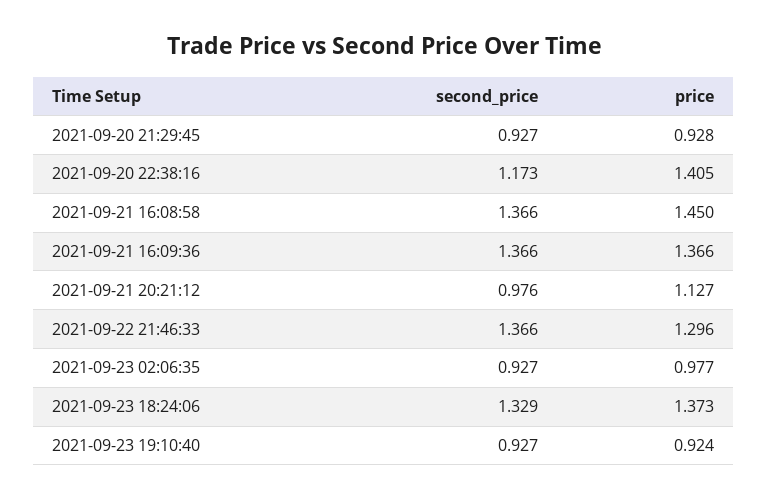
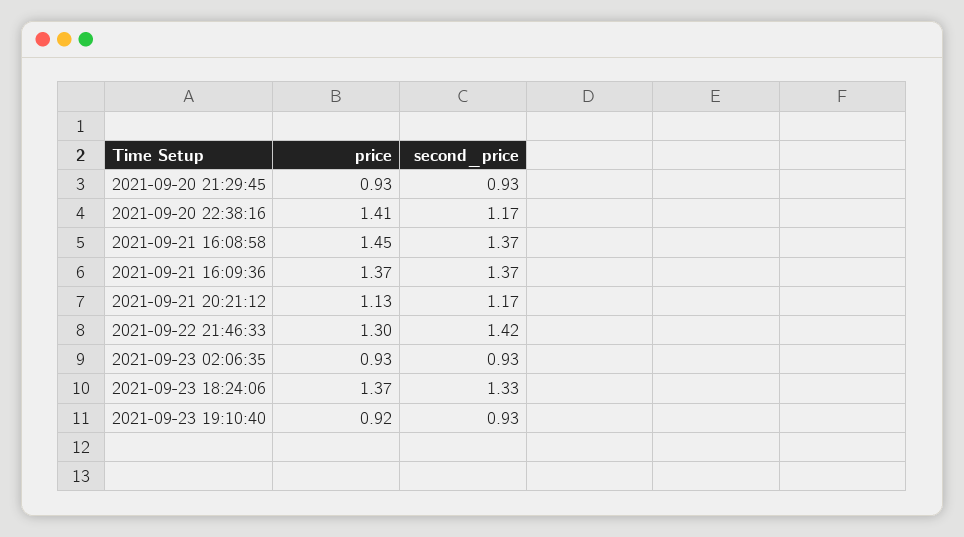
  {
    "second_price": {
      "2021-09-20 21:29:45": 0.927,
      "2021-09-20 22:38:16": 1.173,
      "2021-09-21 16:08:58": 1.366,
      "2021-09-21 16:09:36": 1.366,
-     "2021-09-21 20:21:12": 0.976,
+     "2021-09-21 20:21:12": 1.17,
-     "2021-09-22 21:46:33": 1.366,
+     "2021-09-22 21:46:33": 1.42,
      "2021-09-23 02:06:35": 0.927,
      "2021-09-23 18:24:06": 1.329,
      "2021-09-23 19:10:40": 0.927
    },
    "price": {
      "2021-09-20 21:29:45": 0.928,
      "2021-09-20 22:38:16": 1.405,
      "2021-09-21 16:08:58": 1.45,
      "2021-09-21 16:09:36": 1.366,
      "2021-09-21 20:21:12": 1.127,
      "2021-09-22 21:46:33": 1.296,
-     "2021-09-23 02:06:35": 0.977,
+     "2021-09-23 02:06:35": 0.93,
      "2021-09-23 18:24:06": 1.373,
      "2021-09-23 19:10:40": 0.924
    }
  }

